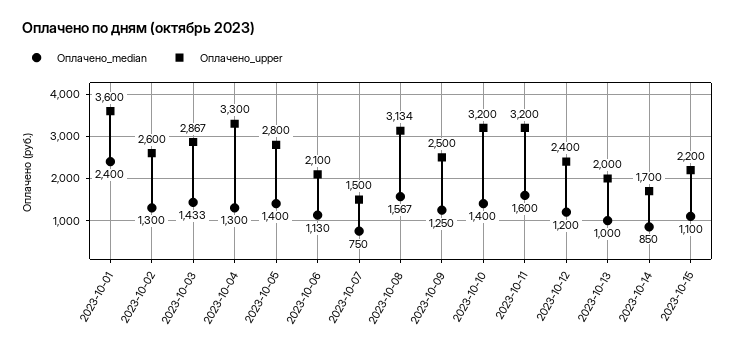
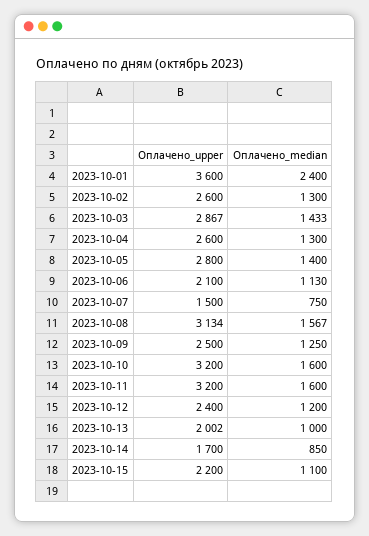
  {
    "Оплачено_median": {
      "2023-10-01": 2400,
      "2023-10-02": 1300,
      "2023-10-03": 1433,
      "2023-10-04": 1300,
      "2023-10-05": 1400,
      "2023-10-06": 1130,
      "2023-10-07": 750,
      "2023-10-08": 1567,
      "2023-10-09": 1250,
-     "2023-10-10": 1400,
+     "2023-10-10": 1600,
      "2023-10-11": 1600,
      "2023-10-12": 1200,
      "2023-10-13": 1000,
      "2023-10-14": 850,
      "2023-10-15": 1100
    },
    "Оплачено_upper": {
      "2023-10-01": 3600,
      "2023-10-02": 2600,
      "2023-10-03": 2867,
-     "2023-10-04": 3300,
+     "2023-10-04": 2600,
      "2023-10-05": 2800,
      "2023-10-06": 2100,
      "2023-10-07": 1500,
      "2023-10-08": 3134,
      "2023-10-09": 2500,
      "2023-10-10": 3200,
      "2023-10-11": 3200,
      "2023-10-12": 2400,
-     "2023-10-13": 2000,
+     "2023-10-13": 2002,
      "2023-10-14": 1700,
      "2023-10-15": 2200
    }
  }

